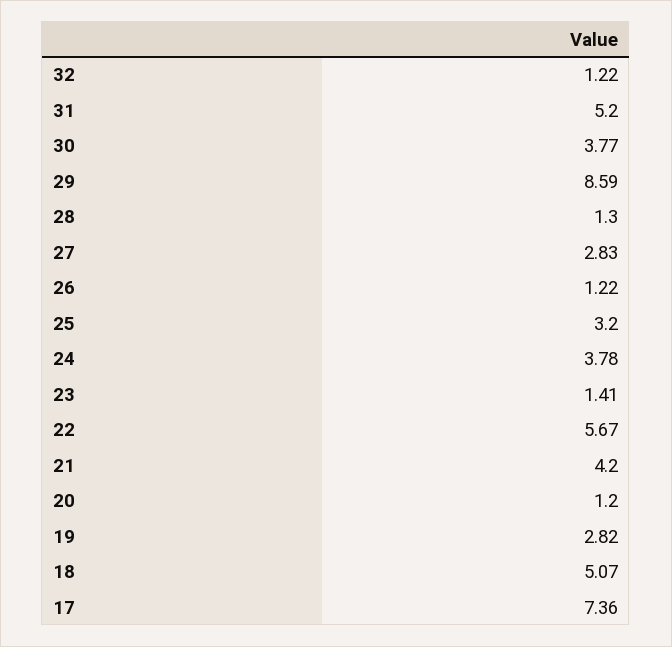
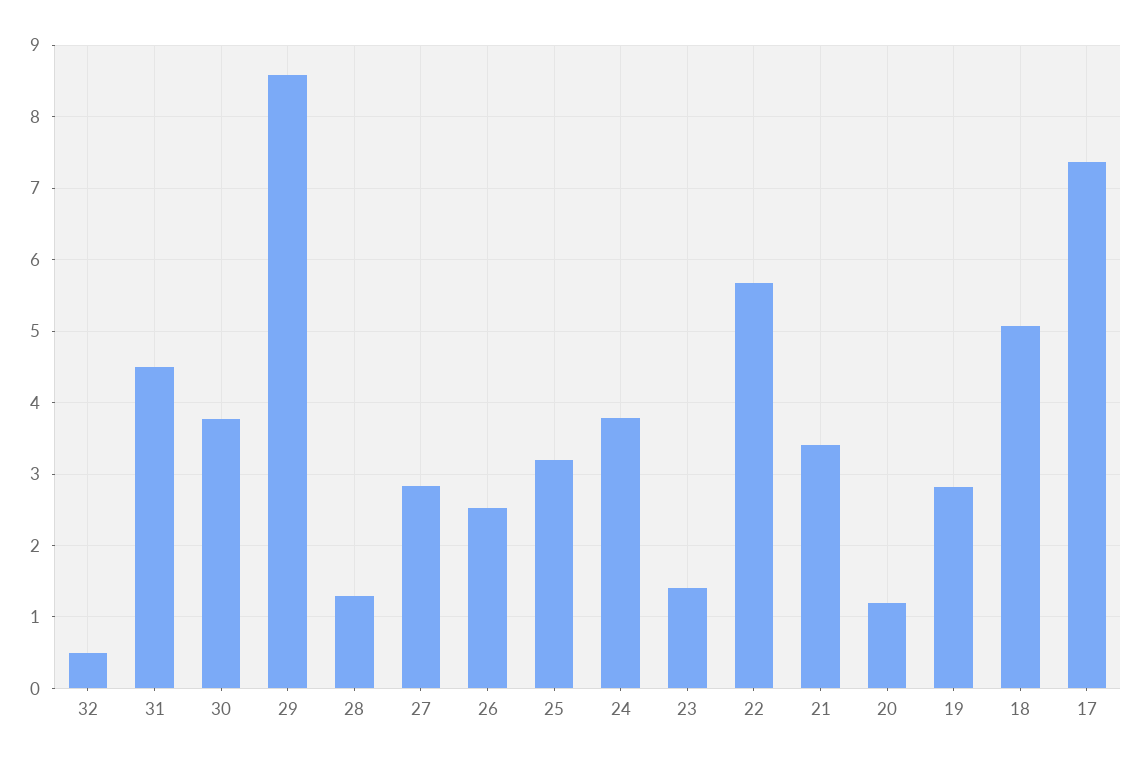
  {
-   "32": 1.22,
+   "32": 0.5,
-   "31": 5.2,
+   "31": 4.5,
    "30": 3.77,
    "29": 8.59,
    "28": 1.3,
    "27": 2.83,
-   "26": 1.22,
+   "26": 2.5,
    "25": 3.2,
    "24": 3.78,
    "23": 1.41,
    "22": 5.67,
-   "21": 4.2,
+   "21": 3.4,
    "20": 1.2,
    "19": 2.82,
    "18": 5.07,
    "17": 7.36
  }

